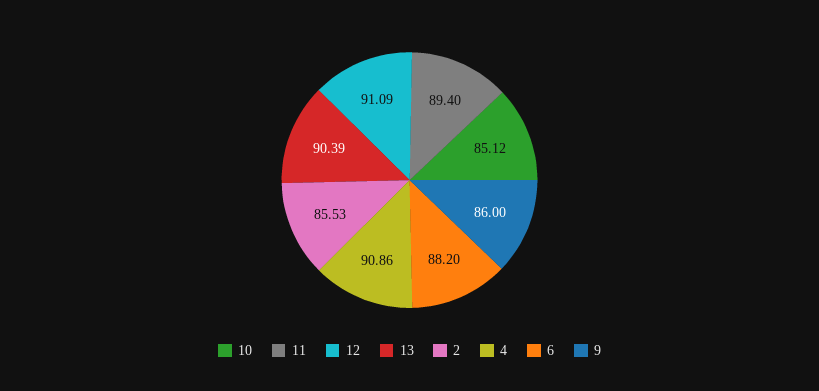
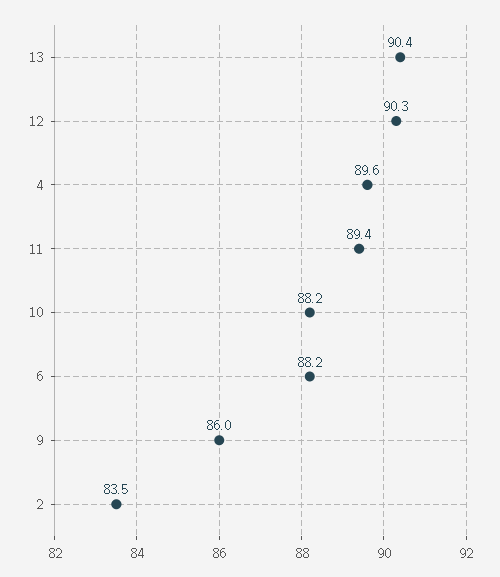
  {
-   "10": 85.12,
+   "10": 88.2,
    "11": 89.4,
-   "12": 91.09,
+   "12": 90.3,
    "13": 90.39,
-   "2": 85.53,
+   "2": 83.5,
-   "4": 90.86,
+   "4": 89.6,
    "6": 88.2,
    "9": 86
  }

